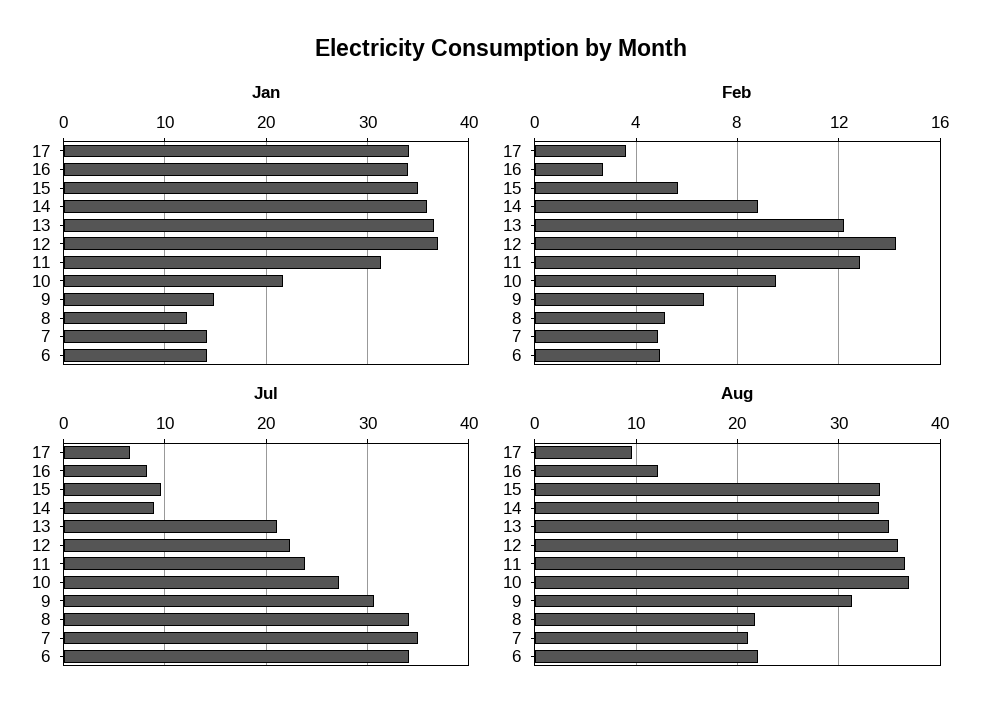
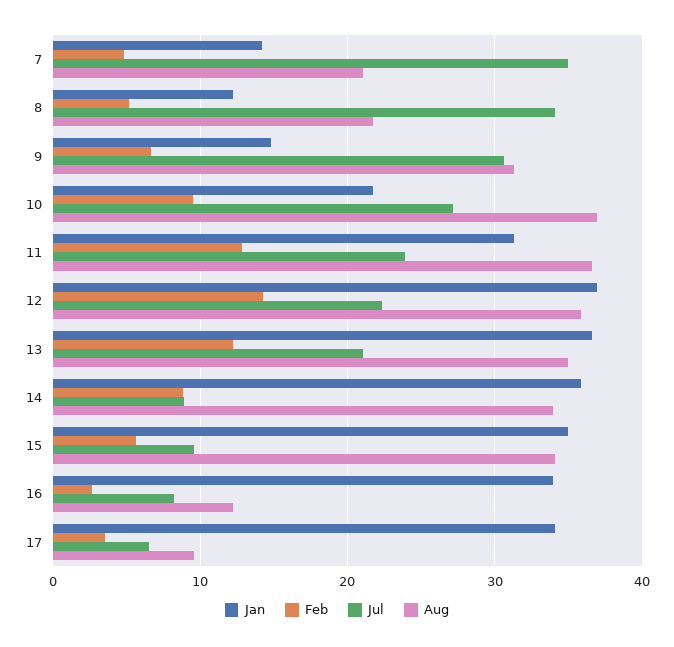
  {
    "Jan": {
      "17": 34,
      "16": 34,
      "15": 35,
      "14": 36,
      "13": 37,
      "12": 37,
      "11": 31,
      "10": 22,
      "9": 15,
      "8": 12,
-     "7": 14,
+     "7": 14
-     "6": 14
    },
    "Feb": {
      "17": 3.5,
      "16": 2.5,
      "15": 5.5,
      "14": 9,
      "13": 12,
      "12": 14.5,
      "11": 13,
      "10": 9.5,
      "9": 6.5,
      "8": 5,
-     "7": 5,
+     "7": 5
-     "6": 5
    },
    "Jul": {
      "17": 7,
      "16": 8,
      "15": 10,
      "14": 9,
      "13": 21,
      "12": 22,
      "11": 24,
      "10": 27,
      "9": 31,
      "8": 34,
-     "7": 35,
+     "7": 35
-     "6": 34
    },
    "Aug": {
      "17": 10,
      "16": 12,
      "15": 34,
      "14": 34,
      "13": 35,
      "12": 36,
      "11": 37,
      "10": 37,
      "9": 31,
      "8": 22,
-     "7": 21,
+     "7": 21
-     "6": 22
    }
  }

